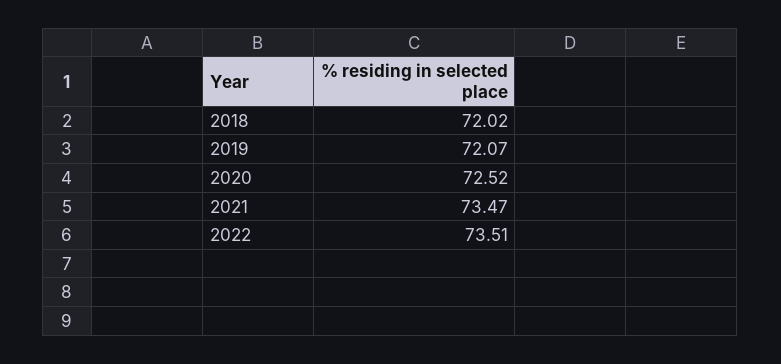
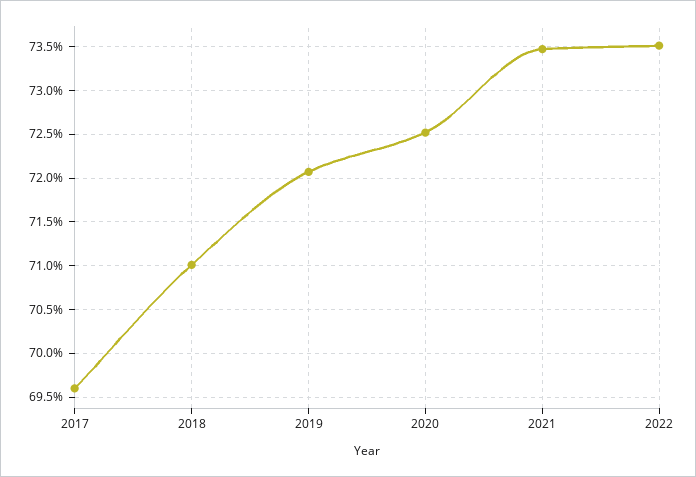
  {
-   "2018": 72.02,
+   "2018": 71,
    "2019": 72.07,
    "2020": 72.52,
    "2021": 73.47,
-   "2022": 73.51
+   "2022": 73.51,
+   "2017": 69.6
  }

